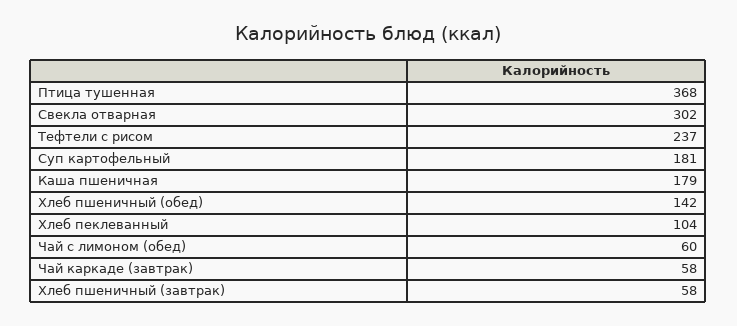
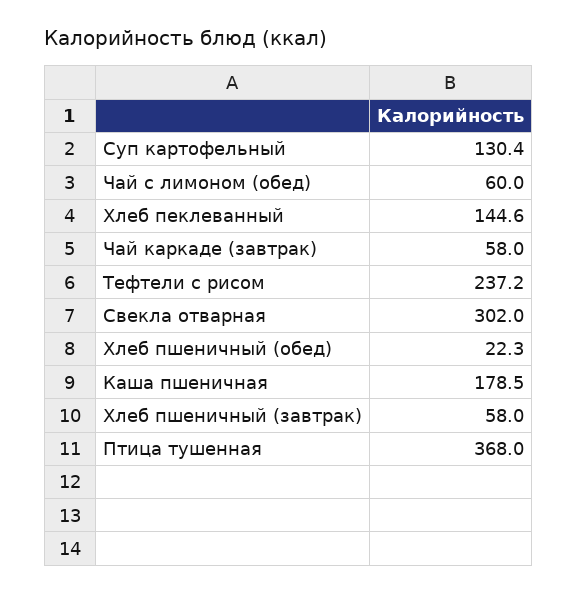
  {
    "Птица тушенная": 368,
    "Свекла отварная": 302,
    "Тефтели с рисом": 237.2,
-   "Суп картофельный": 181,
+   "Суп картофельный": 130.4,
    "Каша пшеничная": 178.5,
-   "Хлеб пшеничный (обед)": 142,
+   "Хлеб пшеничный (обед)": 22.3,
-   "Хлеб пеклеванный": 104,
+   "Хлеб пеклеванный": 144.6,
    "Чай с лимоном (обед)": 60,
    "Чай каркаде (завтрак)": 58,
    "Хлеб пшеничный (завтрак)": 58
  }

